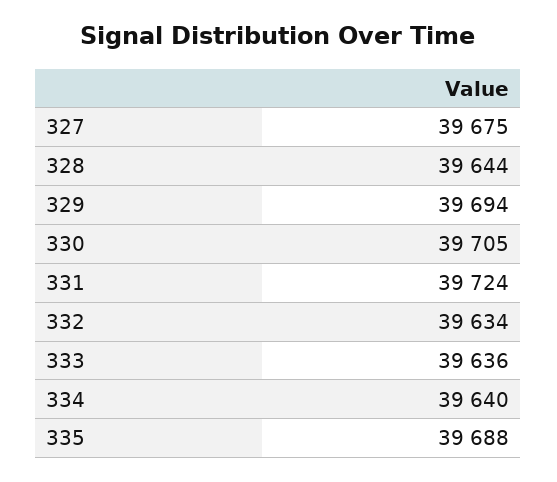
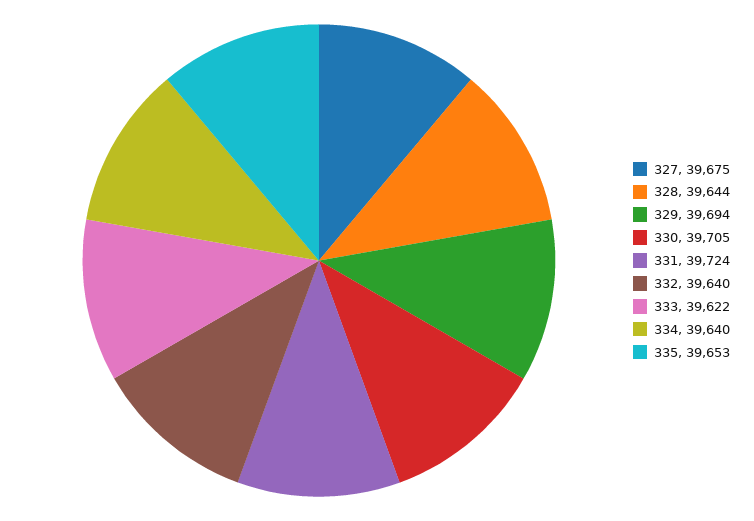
  {
    "327": 39675,
    "328": 39644,
    "329": 39694,
    "330": 39705,
    "331": 39724,
-   "332": 39634,
+   "332": 39640,
-   "333": 39636,
+   "333": 39622,
    "334": 39640,
-   "335": 39688
+   "335": 39653
  }

